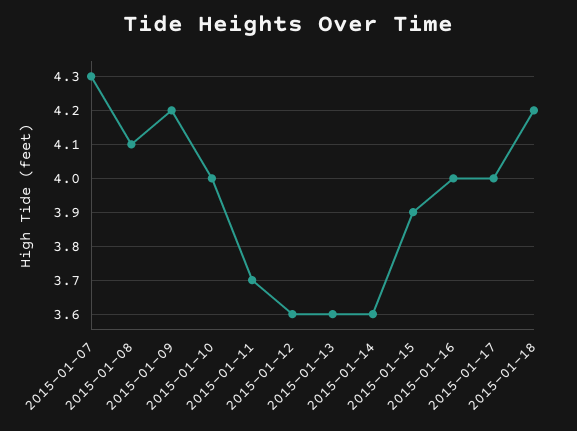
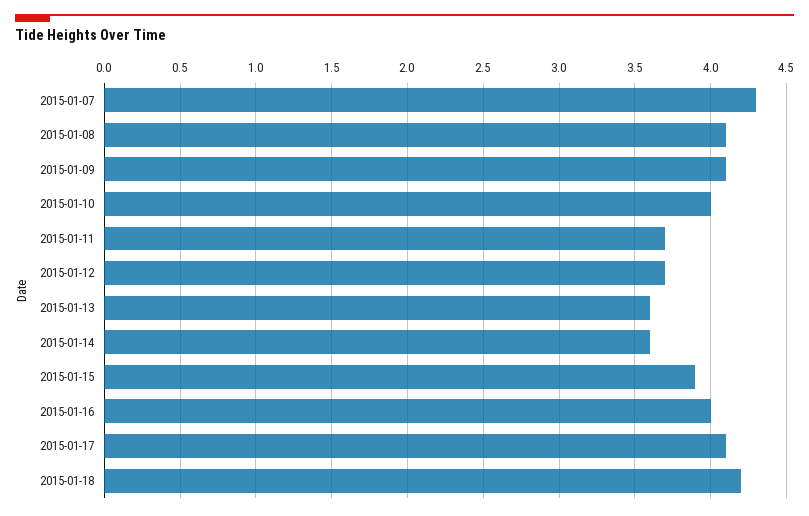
  {
    "2015-01-07": 4.3,
    "2015-01-08": 4.1,
-   "2015-01-09": 4.2,
+   "2015-01-09": 4.1,
    "2015-01-10": 4,
    "2015-01-11": 3.7,
-   "2015-01-12": 3.6,
+   "2015-01-12": 3.7,
    "2015-01-13": 3.6,
    "2015-01-14": 3.6,
    "2015-01-15": 3.9,
    "2015-01-16": 4,
-   "2015-01-17": 4,
+   "2015-01-17": 4.1,
    "2015-01-18": 4.2
  }

